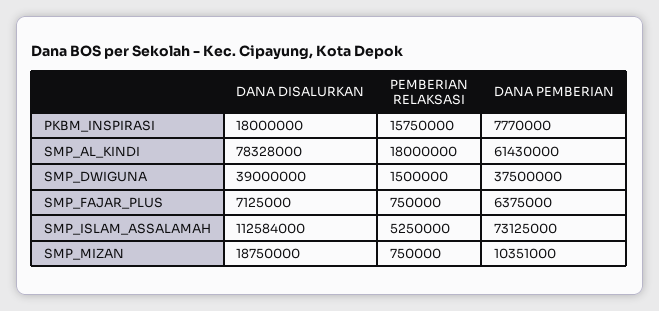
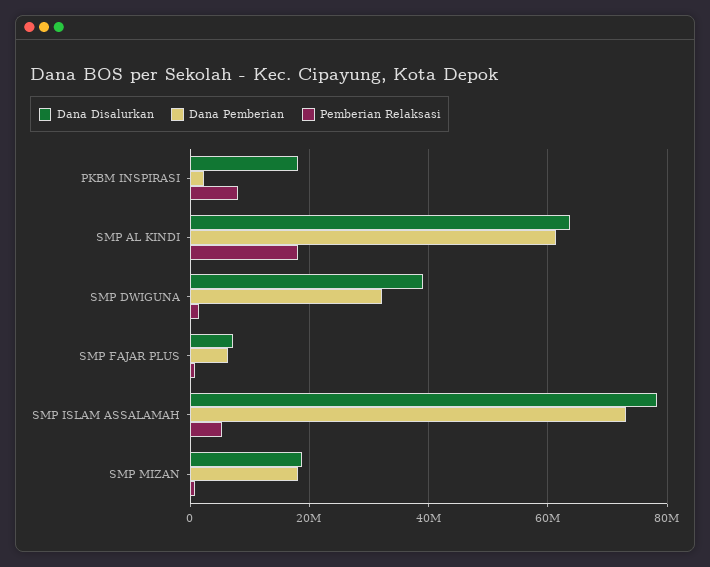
  {
    "DANA DISALURKAN": {
      "PKBM_INSPIRASI": 18000000,
-     "SMP_AL_KINDI": 78328000,
+     "SMP_AL_KINDI": 64000000,
      "SMP_DWIGUNA": 39000000,
      "SMP_FAJAR_PLUS": 7125000,
-     "SMP_ISLAM_ASSALAMAH": 112584000,
+     "SMP_ISLAM_ASSALAMAH": 78000000,
      "SMP_MIZAN": 18750000
    },
    "PEMBERIAN RELAKSASI": {
-     "PKBM_INSPIRASI": 15750000,
+     "PKBM_INSPIRASI": 8000000,
      "SMP_AL_KINDI": 18000000,
      "SMP_DWIGUNA": 1500000,
      "SMP_FAJAR_PLUS": 750000,
      "SMP_ISLAM_ASSALAMAH": 5250000,
      "SMP_MIZAN": 750000
    },
    "DANA PEMBERIAN": {
-     "PKBM_INSPIRASI": 7770000,
+     "PKBM_INSPIRASI": 2000000,
      "SMP_AL_KINDI": 61430000,
-     "SMP_DWIGUNA": 37500000,
+     "SMP_DWIGUNA": 32000000,
      "SMP_FAJAR_PLUS": 6375000,
      "SMP_ISLAM_ASSALAMAH": 73125000,
-     "SMP_MIZAN": 10351000
+     "SMP_MIZAN": 18000000
    }
  }

